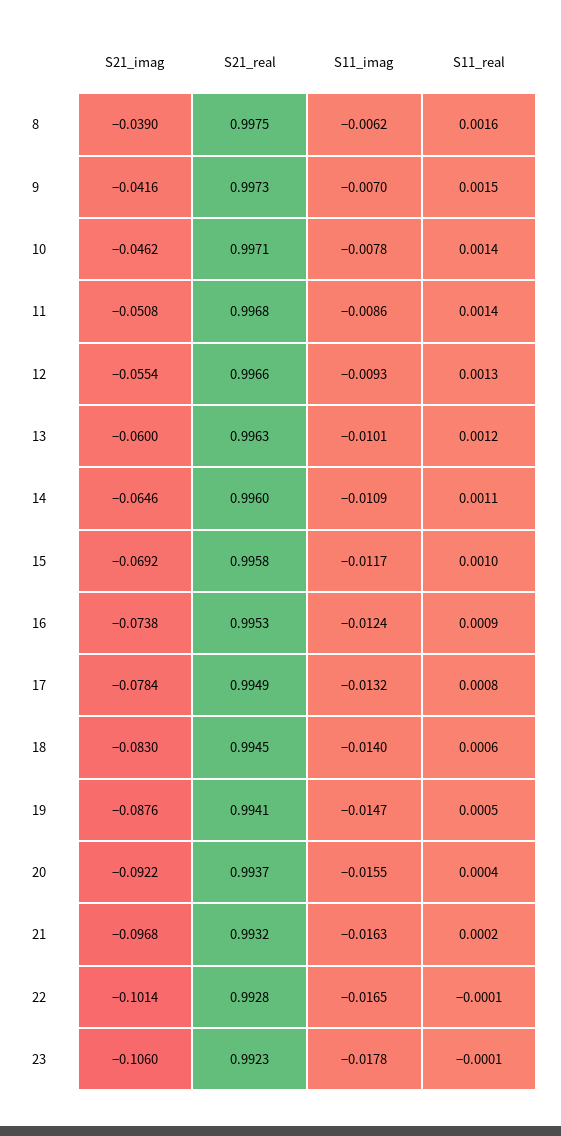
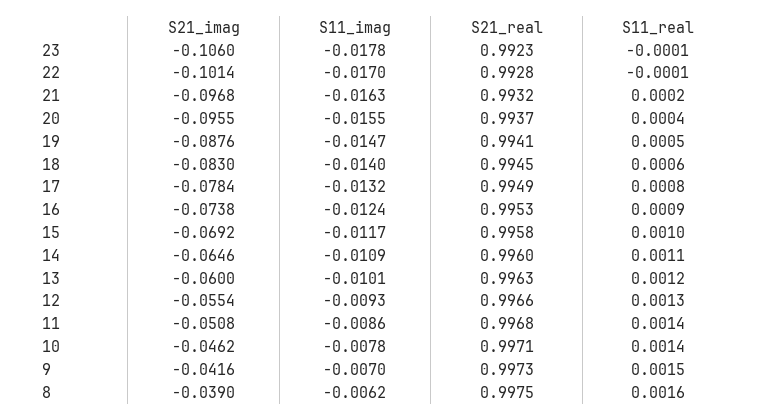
  {
    "S21_imag": {
      "8": -0.039,
      "9": -0.0416,
      "10": -0.0462,
      "11": -0.0508,
      "12": -0.0554,
      "13": -0.06,
      "14": -0.0646,
      "15": -0.0692,
      "16": -0.0738,
      "17": -0.0784,
      "18": -0.083,
      "19": -0.0876,
-     "20": -0.0922,
+     "20": -0.0955,
      "21": -0.0968,
      "22": -0.1014,
      "23": -0.106
    },
    "S21_real": {
      "8": 0.9975,
      "9": 0.9973,
      "10": 0.9971,
      "11": 0.9968,
      "12": 0.9966,
      "13": 0.9963,
      "14": 0.996,
      "15": 0.9958,
      "16": 0.9953,
      "17": 0.9949,
      "18": 0.9945,
      "19": 0.9941,
      "20": 0.9937,
      "21": 0.9932,
      "22": 0.9928,
      "23": 0.9923
    },
    "S11_imag": {
      "8": -0.0062,
      "9": -0.007,
      "10": -0.0078,
      "11": -0.0086,
      "12": -0.0093,
      "13": -0.0101,
      "14": -0.0109,
      "15": -0.0117,
      "16": -0.0124,
      "17": -0.0132,
      "18": -0.014,
      "19": -0.0147,
      "20": -0.0155,
      "21": -0.0163,
-     "22": -0.0165,
+     "22": -0.017,
      "23": -0.0178
    },
    "S11_real": {
      "8": 0.0016,
      "9": 0.0015,
      "10": 0.0014,
      "11": 0.0014,
      "12": 0.0013,
      "13": 0.0012,
      "14": 0.0011,
      "15": 0.001,
      "16": 0.0009,
      "17": 0.0008,
      "18": 0.0006,
      "19": 0.0005,
      "20": 0.0004,
      "21": 0.0002,
      "22": -0.0001,
      "23": -0.0001
    }
  }

